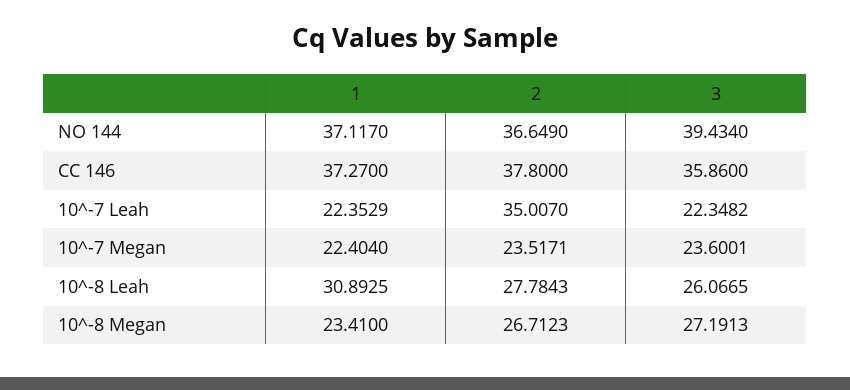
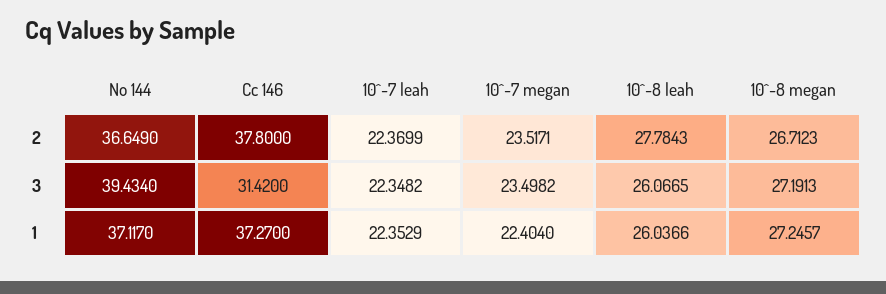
  {
    "1": {
      "NO 144": 37.117,
      "CC 146": 37.27,
      "10^-7 Leah": 22.3529,
      "10^-7 Megan": 22.404,
-     "10^-8 Leah": 30.8925,
+     "10^-8 Leah": 26.0366,
-     "10^-8 Megan": 23.41
+     "10^-8 Megan": 27.2457
    },
    "2": {
      "NO 144": 36.649,
      "CC 146": 37.8,
-     "10^-7 Leah": 35.007,
+     "10^-7 Leah": 22.3699,
      "10^-7 Megan": 23.5171,
      "10^-8 Leah": 27.7843,
      "10^-8 Megan": 26.7123
    },
    "3": {
      "NO 144": 39.434,
-     "CC 146": 35.86,
+     "CC 146": 31.42,
      "10^-7 Leah": 22.3482,
-     "10^-7 Megan": 23.6001,
+     "10^-7 Megan": 23.4982,
      "10^-8 Leah": 26.0665,
      "10^-8 Megan": 27.1913
    }
  }

